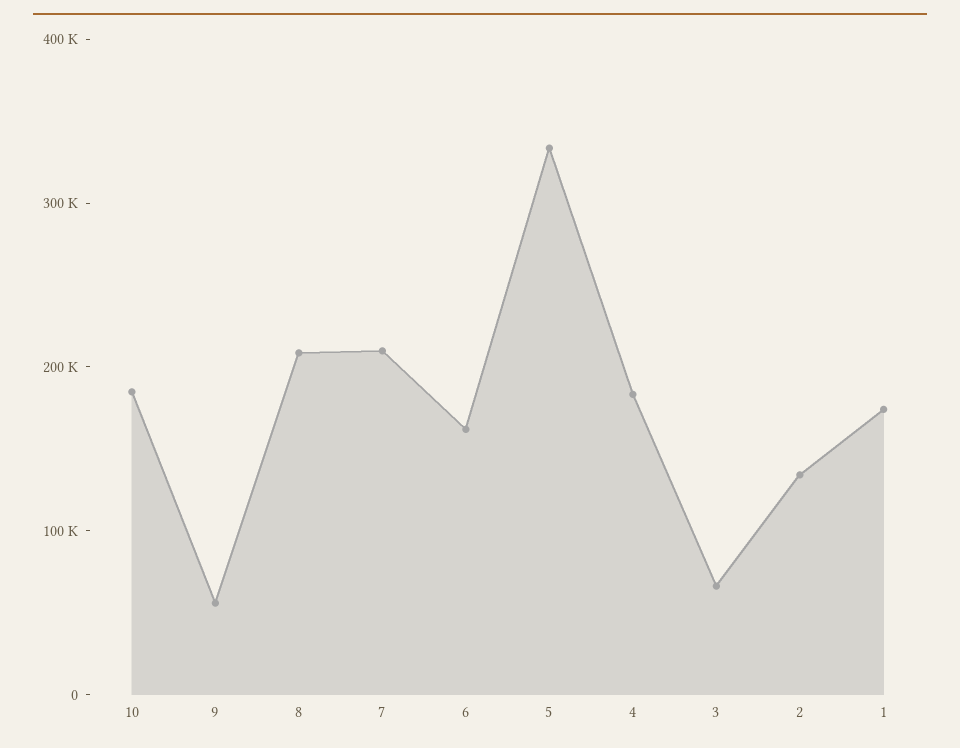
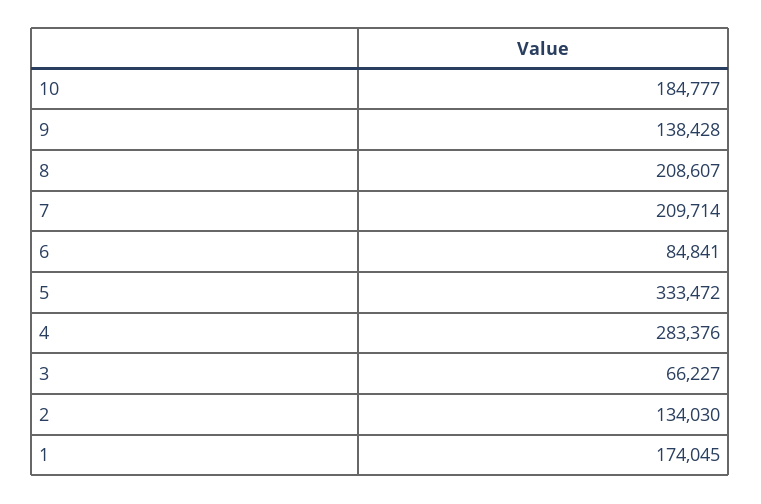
  {
    "10": 184777,
-   "9": 60000,
+   "9": 138428,
    "8": 208607,
    "7": 209714,
-   "6": 160000,
+   "6": 84841,
    "5": 333472,
-   "4": 180000,
+   "4": 283376,
    "3": 66227,
    "2": 134030,
    "1": 174045
  }

